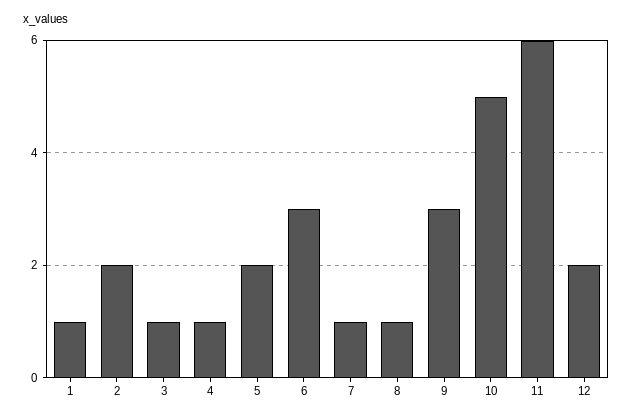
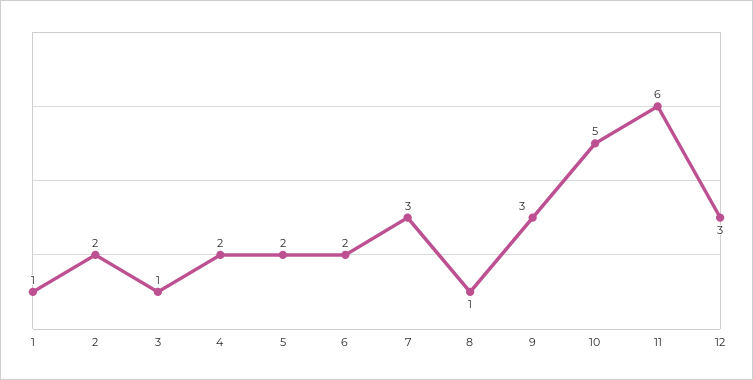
  {
    "1": 1,
    "2": 2,
    "3": 1,
-   "4": 1,
+   "4": 2,
    "5": 2,
-   "6": 3,
+   "6": 2,
-   "7": 1,
+   "7": 3,
    "8": 1,
    "9": 3,
    "10": 5,
    "11": 6,
-   "12": 2
+   "12": 3
  }

